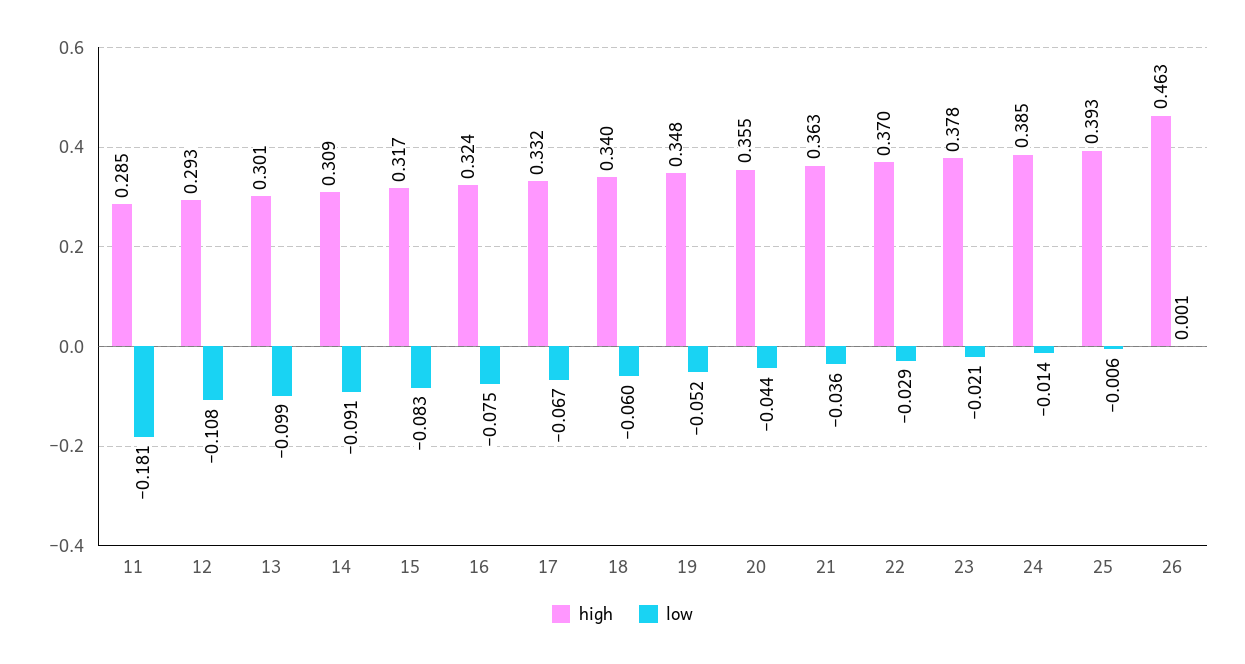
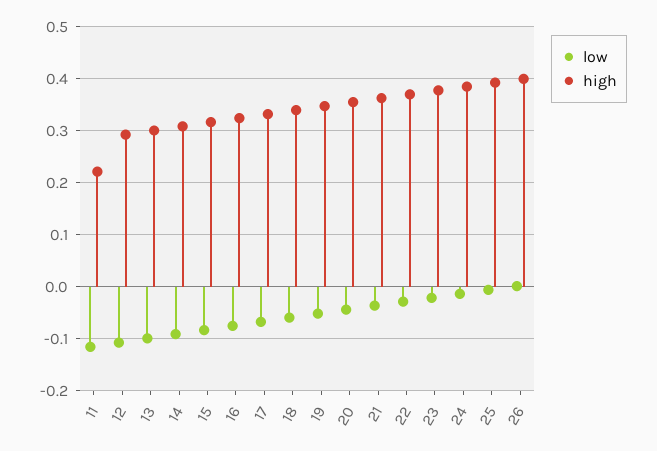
  {
    "high": {
-     "11": 0.285,
+     "11": 0.22,
      "12": 0.293,
      "13": 0.301,
      "14": 0.309,
      "15": 0.317,
      "16": 0.324,
      "17": 0.332,
      "18": 0.34,
      "19": 0.348,
      "20": 0.355,
      "21": 0.363,
      "22": 0.37,
      "23": 0.378,
      "24": 0.385,
      "25": 0.393,
-     "26": 0.463
+     "26": 0.4
    },
    "low": {
-     "11": -0.181,
+     "11": -0.12,
      "12": -0.108,
      "13": -0.099,
      "14": -0.091,
      "15": -0.083,
      "16": -0.075,
      "17": -0.067,
      "18": -0.06,
      "19": -0.052,
      "20": -0.044,
      "21": -0.036,
      "22": -0.029,
      "23": -0.021,
      "24": -0.014,
      "25": -0.006,
      "26": 0.001
    }
  }

